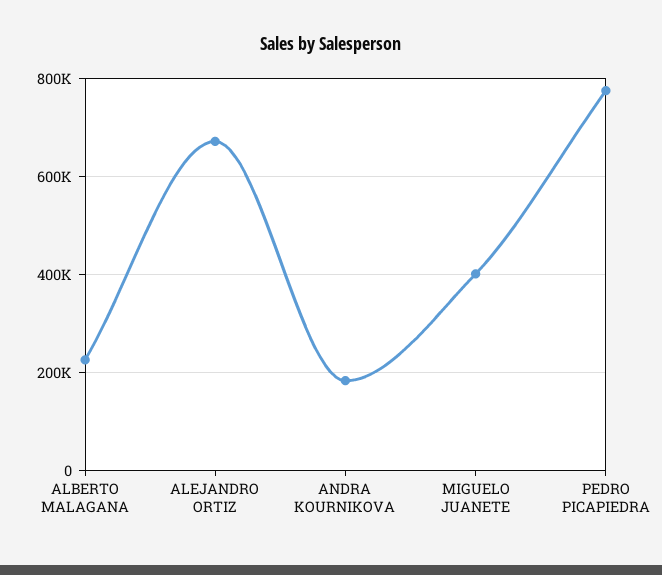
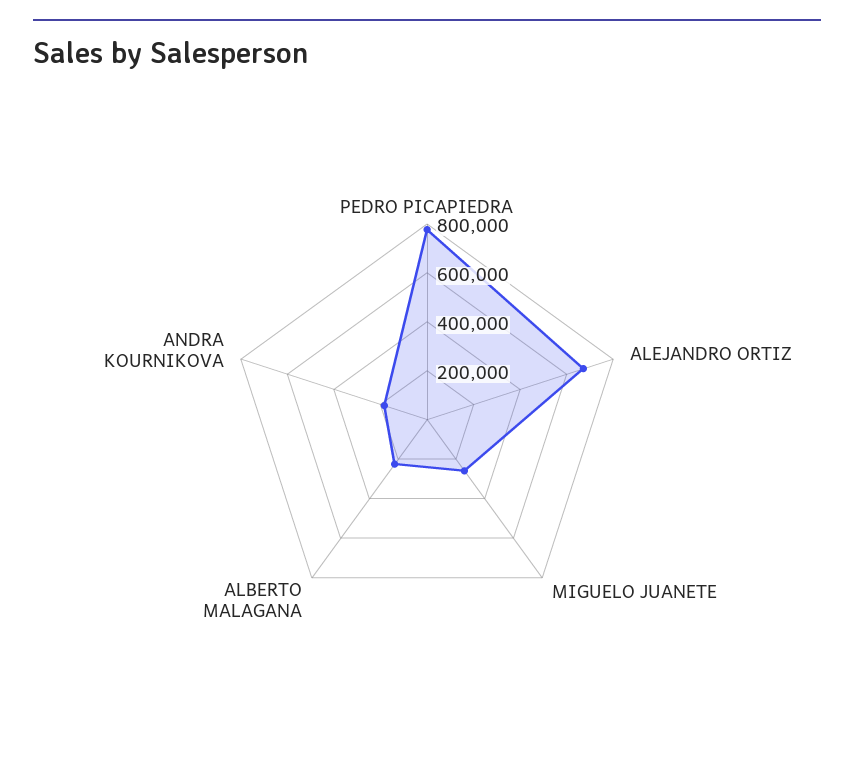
  {
    "ALBERTO MALAGANA": 220000,
    "ALEJANDRO ORTIZ": 680000,
    "ANDRA KOURNIKOVA": 180000,
-   "MIGUELO JUANETE": 400000,
+   "MIGUELO JUANETE": 250000,
    "PEDRO PICAPIEDRA": 780000
  }

